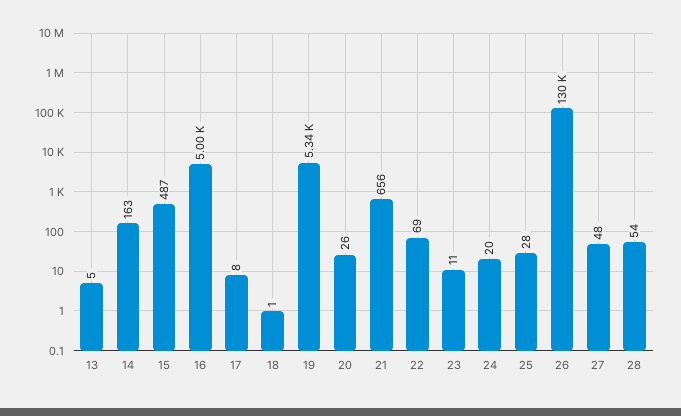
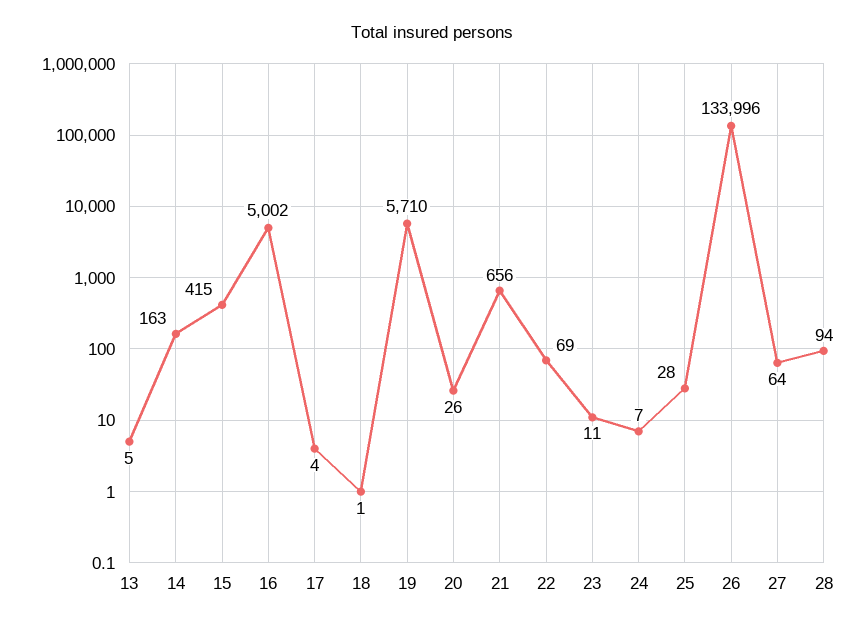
  {
    "13": 5,
    "14": 163,
-   "15": 487,
+   "15": 415,
    "16": 5002,
-   "17": 8,
+   "17": 4,
    "18": 1,
-   "19": 5340,
+   "19": 5710,
    "20": 26,
    "21": 656,
    "22": 69,
    "23": 11,
-   "24": 20,
+   "24": 7,
    "25": 28,
-   "26": 130000,
+   "26": 133996,
-   "27": 48,
+   "27": 64,
-   "28": 54
+   "28": 94
  }

